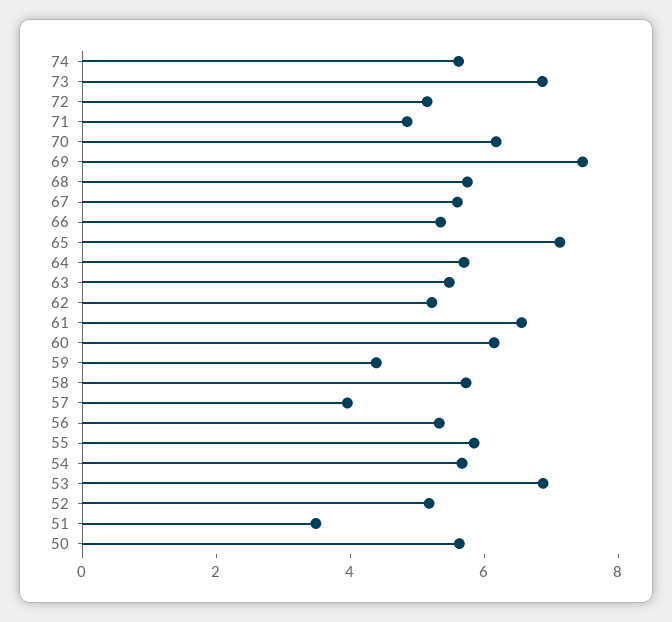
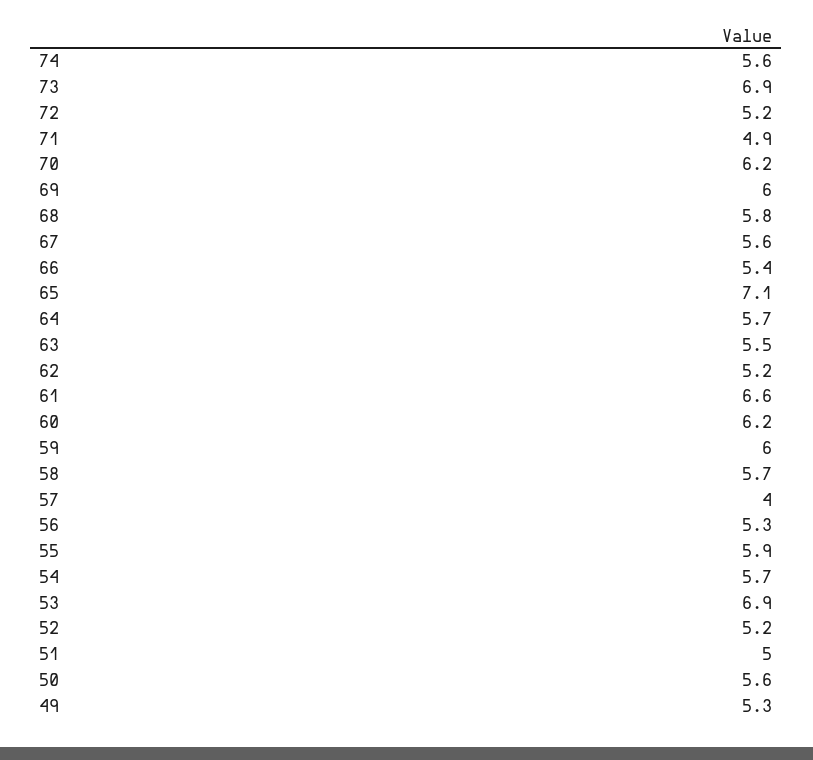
  {
    "74": 5.6,
    "73": 6.9,
    "72": 5.2,
    "71": 4.9,
    "70": 6.2,
-   "69": 7.5,
+   "69": 6,
    "68": 5.8,
    "67": 5.6,
    "66": 5.4,
    "65": 7.1,
    "64": 5.7,
    "63": 5.5,
    "62": 5.2,
    "61": 6.6,
    "60": 6.2,
-   "59": 4.5,
+   "59": 6,
    "58": 5.7,
    "57": 4,
    "56": 5.3,
    "55": 5.9,
    "54": 5.7,
    "53": 6.9,
    "52": 5.2,
-   "51": 3.5,
+   "51": 5,
-   "50": 5.6
+   "50": 5.6,
+   "49": 5.3
  }

